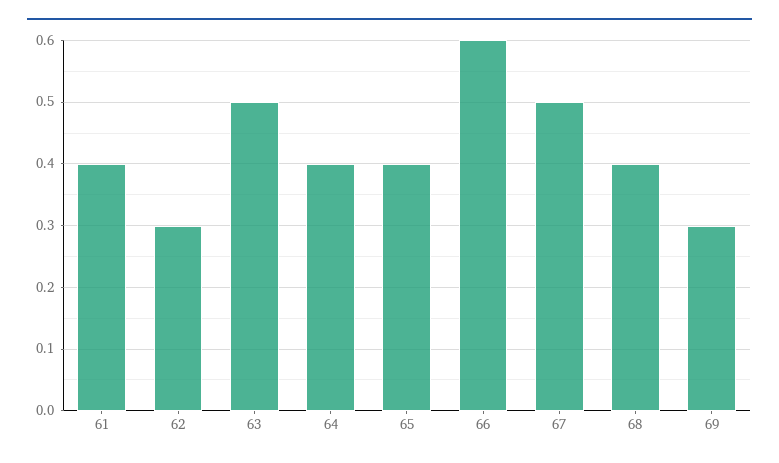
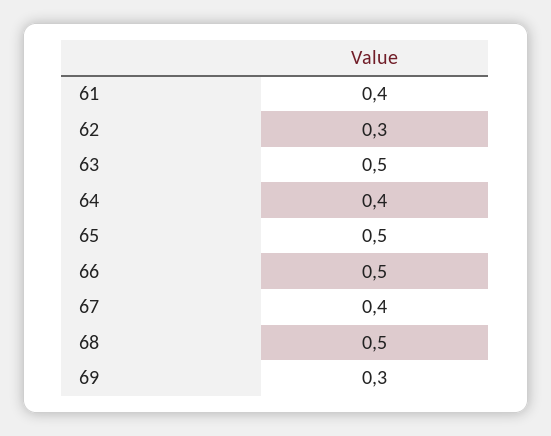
  {
    "61": 0.4,
    "62": 0.3,
    "63": 0.5,
    "64": 0.4,
-   "65": 0.4,
+   "65": 0.5,
-   "66": 0.6,
+   "66": 0.5,
-   "67": 0.5,
+   "67": 0.4,
-   "68": 0.4,
+   "68": 0.5,
    "69": 0.3
  }

